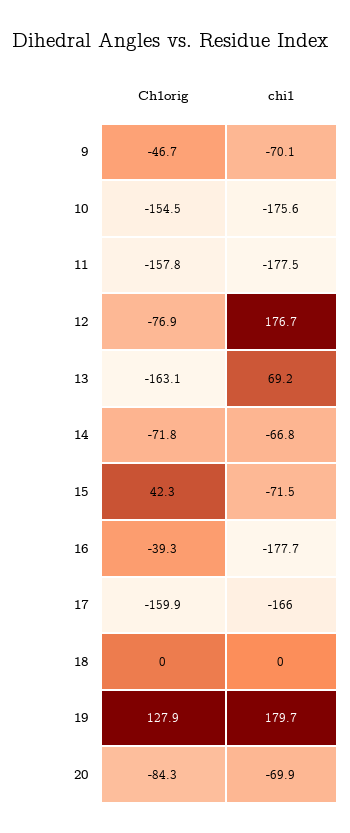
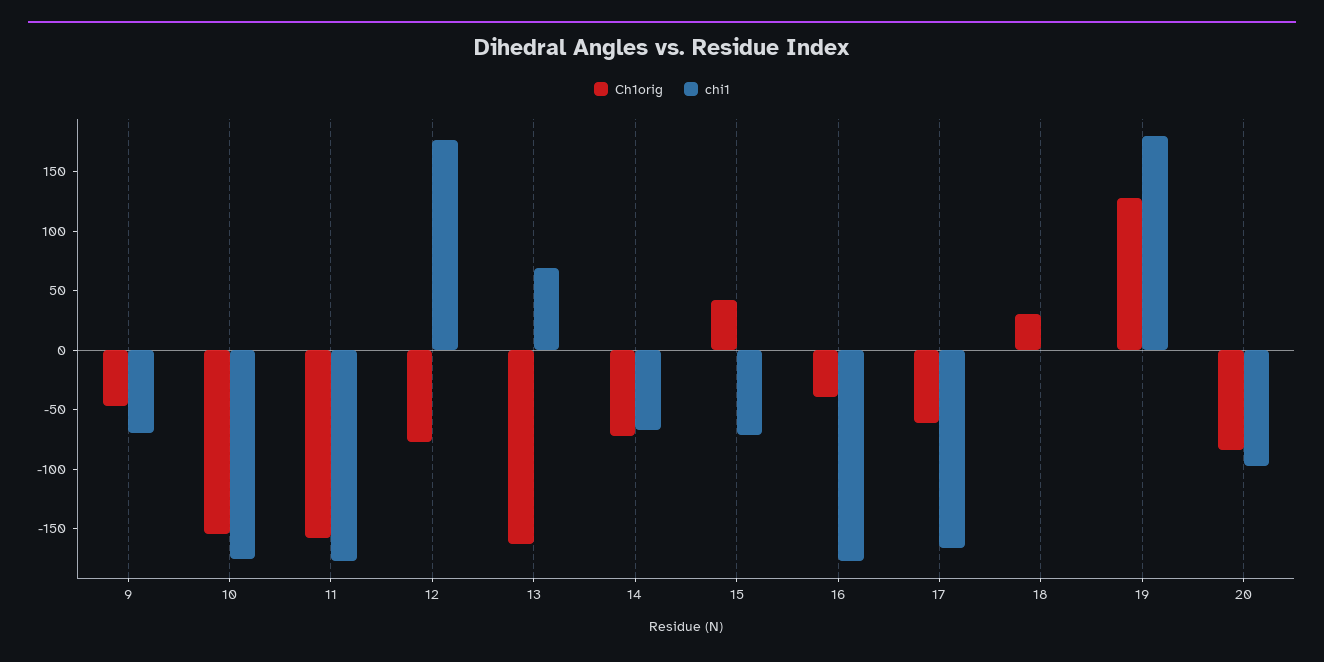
  {
    "Ch1orig": {
      "9": -46.7,
      "10": -154.5,
      "11": -157.8,
      "12": -76.9,
      "13": -163.1,
      "14": -71.8,
      "15": 42.3,
      "16": -39.3,
-     "17": -159.9,
+     "17": -60,
-     "18": 0,
+     "18": 30,
      "19": 127.9,
      "20": -84.3
    },
    "chi1": {
      "9": -70.1,
      "10": -175.6,
      "11": -177.5,
      "12": 176.7,
      "13": 69.2,
      "14": -66.8,
      "15": -71.5,
      "16": -177.7,
      "17": -166,
      "18": 0,
      "19": 179.7,
-     "20": -69.9
+     "20": -100
    }
  }

